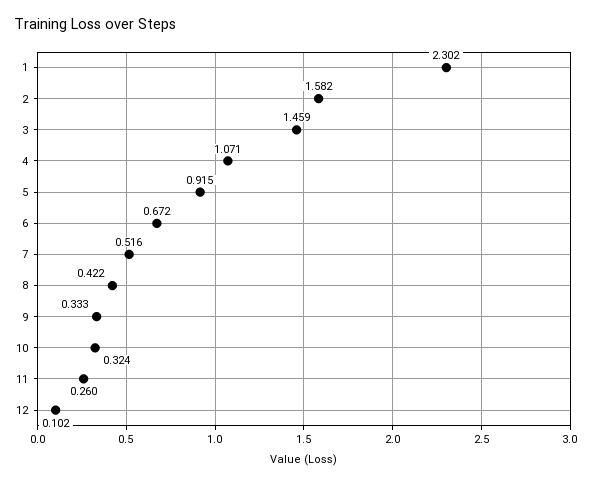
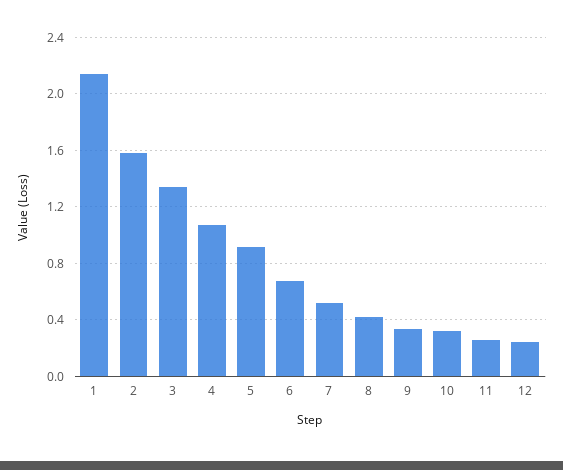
  {
-   "1": 2.302,
+   "1": 2.15,
    "2": 1.582,
-   "3": 1.459,
+   "3": 1.35,
    "4": 1.071,
    "5": 0.915,
    "6": 0.672,
    "7": 0.516,
    "8": 0.422,
    "9": 0.333,
    "10": 0.324,
    "11": 0.26,
-   "12": 0.102
+   "12": 0.25
  }

